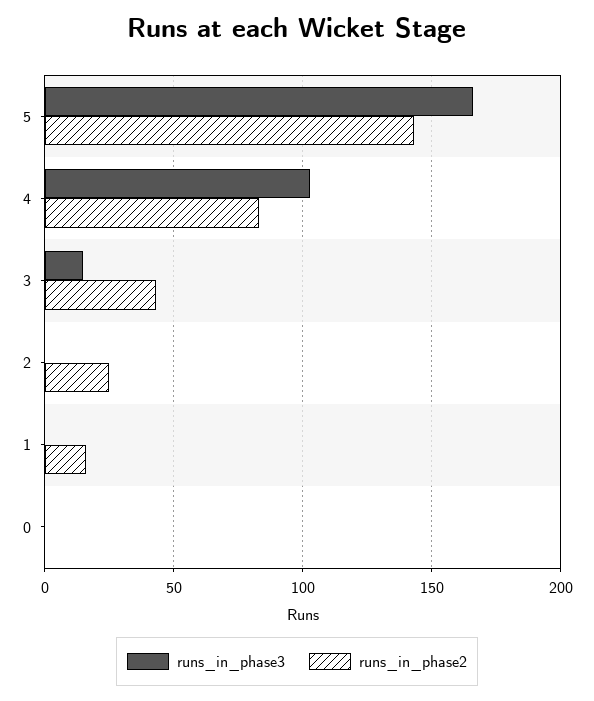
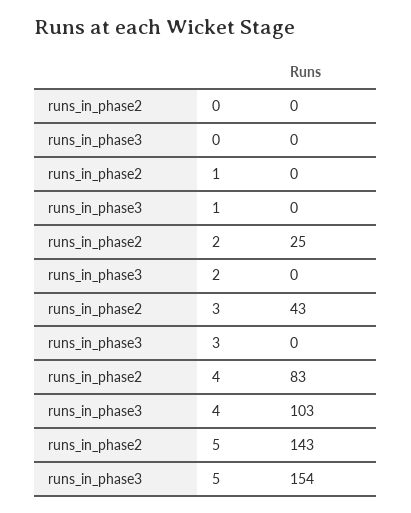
  {
    "runs_in_phase3": {
-     "5": 165,
+     "5": 154,
      "4": 103,
-     "3": 15,
+     "3": 0,
      "2": 0,
      "1": 0,
      "0": 0
    },
    "runs_in_phase2": {
      "5": 143,
      "4": 83,
      "3": 43,
      "2": 25,
-     "1": 15,
+     "1": 0,
      "0": 0
    }
  }

